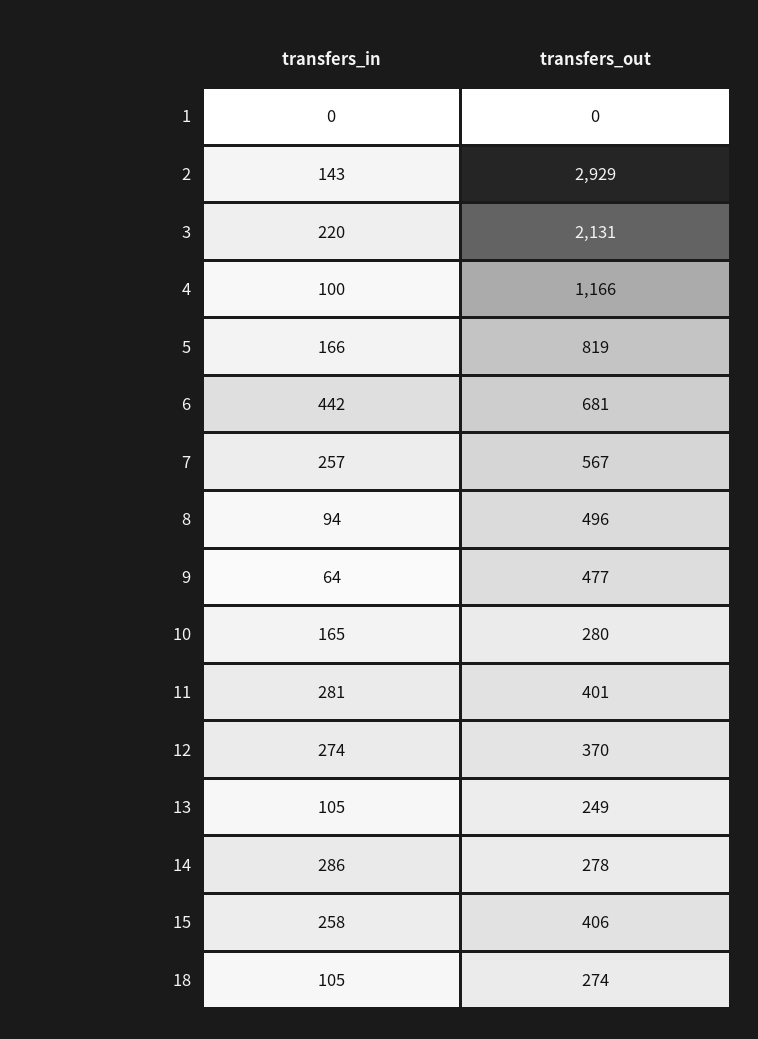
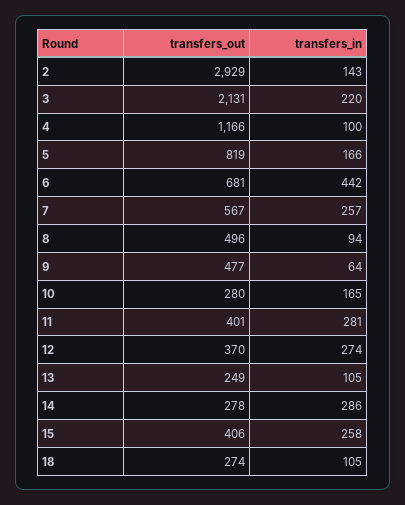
  {
    "transfers_in": {
-     "1": 0,
      "2": 143,
      "3": 220,
      "4": 100,
      "5": 166,
      "6": 442,
      "7": 257,
      "8": 94,
      "9": 64,
      "10": 165,
      "11": 281,
      "12": 274,
      "13": 105,
      "14": 286,
      "15": 258,
      "18": 105
    },
    "transfers_out": {
-     "1": 0,
      "2": 2929,
      "3": 2131,
      "4": 1166,
      "5": 819,
      "6": 681,
      "7": 567,
      "8": 496,
      "9": 477,
      "10": 280,
      "11": 401,
      "12": 370,
      "13": 249,
      "14": 278,
      "15": 406,
      "18": 274
    }
  }

